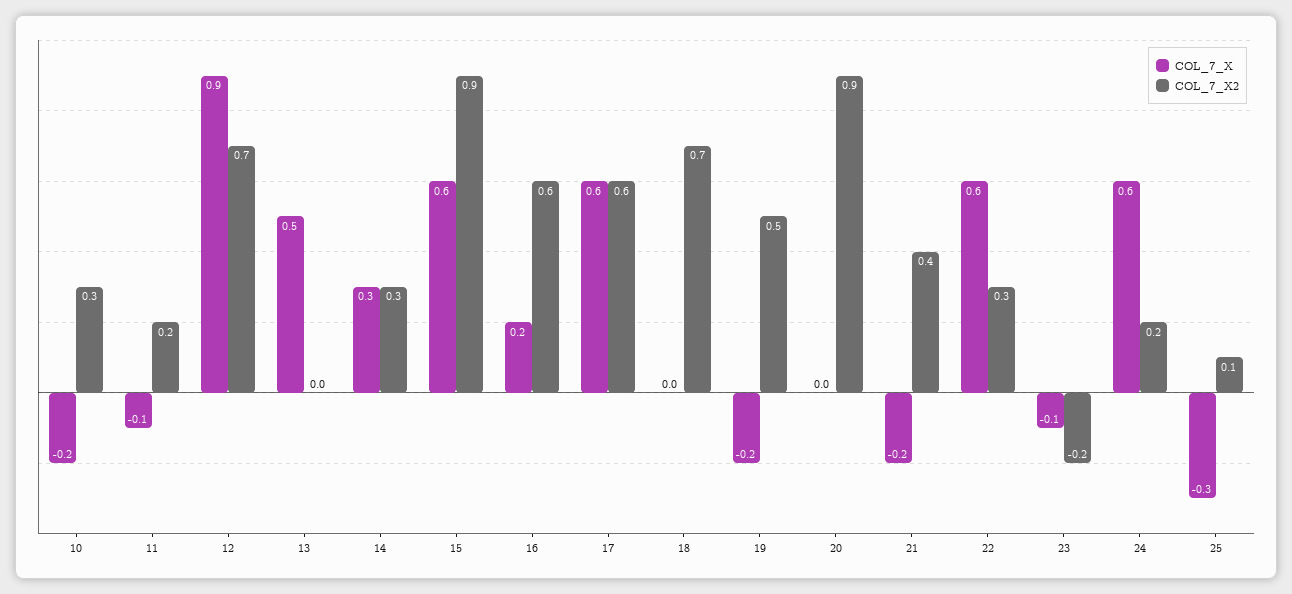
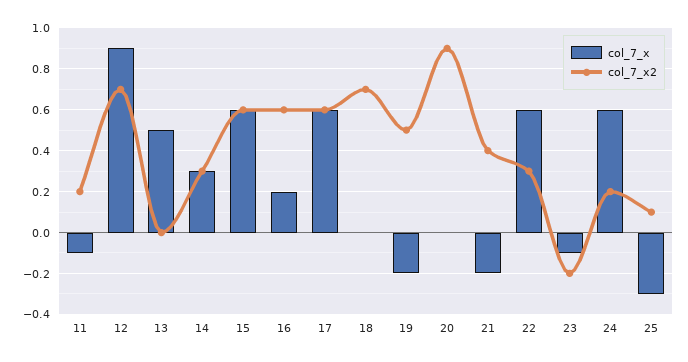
  {
    "COL_7_X": {
-     "10": -0.2,
      "11": -0.1,
      "12": 0.9,
      "13": 0.5,
      "14": 0.3,
      "15": 0.6,
      "16": 0.2,
      "17": 0.6,
      "18": 0,
      "19": -0.2,
      "20": 0,
      "21": -0.2,
      "22": 0.6,
      "23": -0.1,
      "24": 0.6,
      "25": -0.3
    },
    "COL_7_X2": {
-     "10": 0.3,
      "11": 0.2,
      "12": 0.7,
      "13": 0,
      "14": 0.3,
-     "15": 0.9,
+     "15": 0.6,
      "16": 0.6,
      "17": 0.6,
      "18": 0.7,
      "19": 0.5,
      "20": 0.9,
      "21": 0.4,
      "22": 0.3,
      "23": -0.2,
      "24": 0.2,
      "25": 0.1
    }
  }

